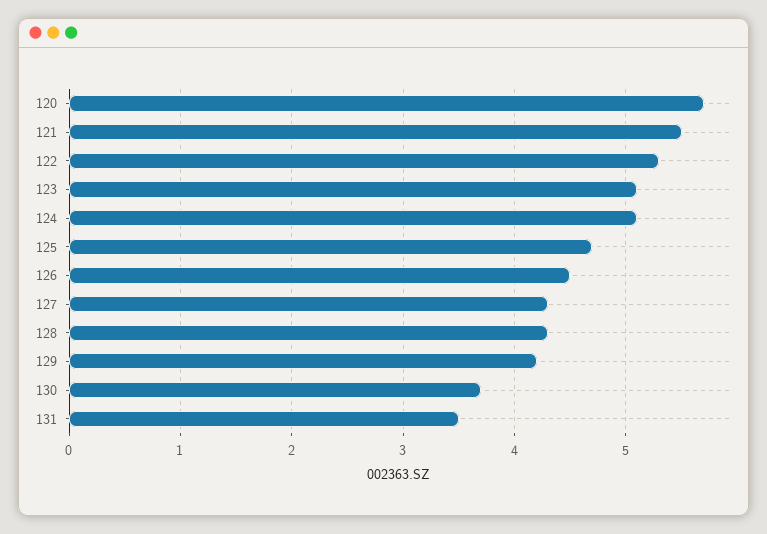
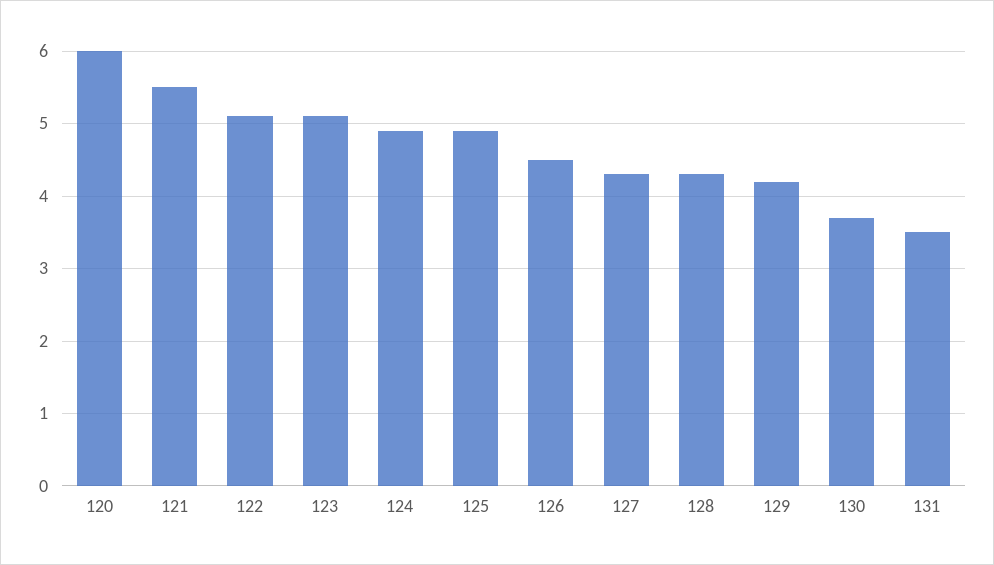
  {
-   "120": 5.7,
+   "120": 6,
    "121": 5.5,
-   "122": 5.3,
+   "122": 5.1,
    "123": 5.1,
-   "124": 5.1,
+   "124": 4.9,
-   "125": 4.7,
+   "125": 4.9,
    "126": 4.5,
    "127": 4.3,
    "128": 4.3,
    "129": 4.2,
    "130": 3.7,
    "131": 3.5
  }

